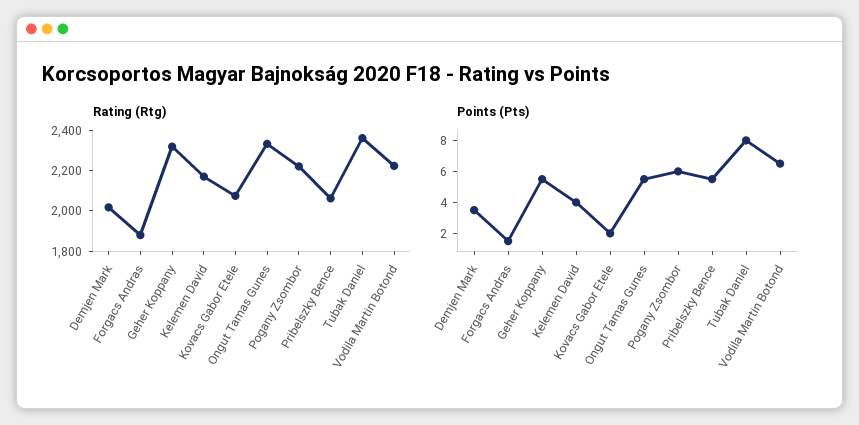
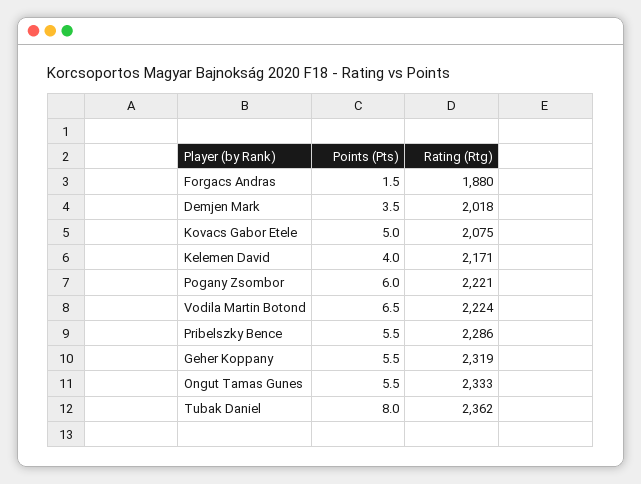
  {
    "Rating (Rtg)": {
      "Demjen Mark": 2018,
      "Forgacs Andras": 1880,
      "Geher Koppany": 2319,
      "Kelemen David": 2171,
      "Kovacs Gabor Etele": 2075,
      "Ongut Tamas Gunes": 2333,
      "Pogany Zsombor": 2221,
-     "Pribelszky Bence": 2050,
+     "Pribelszky Bence": 2286,
      "Tubak Daniel": 2362,
      "Vodila Martin Botond": 2224
    },
    "Points (Pts)": {
      "Demjen Mark": 3.5,
      "Forgacs Andras": 1.5,
      "Geher Koppany": 5.5,
      "Kelemen David": 4,
-     "Kovacs Gabor Etele": 2,
+     "Kovacs Gabor Etele": 5,
      "Ongut Tamas Gunes": 5.5,
      "Pogany Zsombor": 6,
      "Pribelszky Bence": 5.5,
      "Tubak Daniel": 8,
      "Vodila Martin Botond": 6.5
    }
  }

